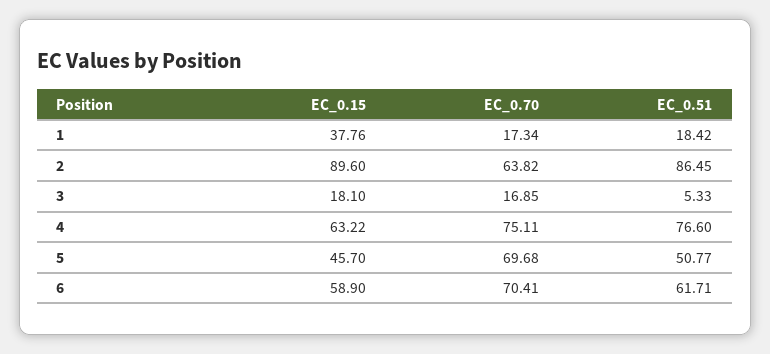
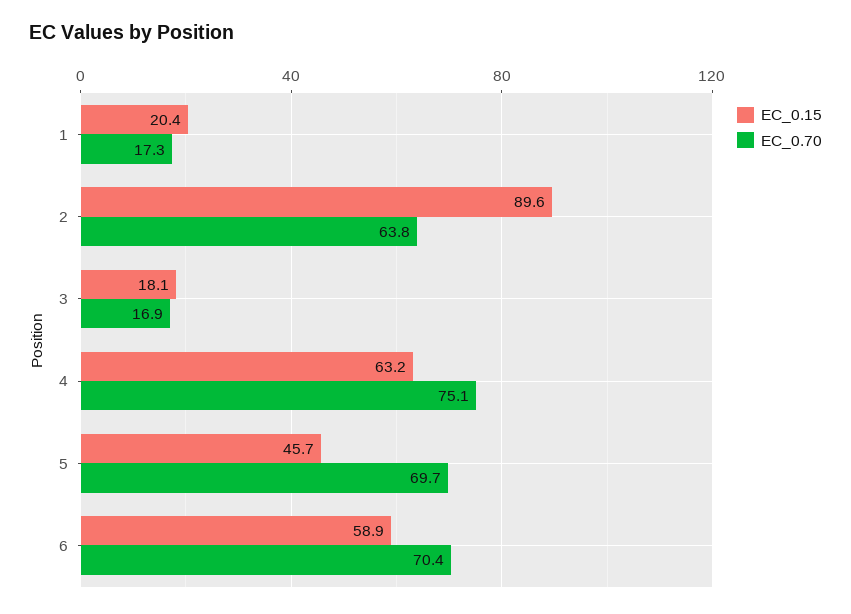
  {
    "EC_0.15": {
-     "1": 37.76,
+     "1": 20.4,
      "2": 89.6,
      "3": 18.1,
      "4": 63.22,
      "5": 45.7,
      "6": 58.9
    },
    "EC_0.70": {
      "1": 17.34,
      "2": 63.82,
      "3": 16.85,
      "4": 75.11,
      "5": 69.68,
      "6": 70.41
-   },
+   }
-   "EC_0.51": {
-     "1": 18.42,
-     "2": 86.45,
-     "3": 5.33,
-     "4": 76.6,
-     "5": 50.77,
-     "6": 61.71
-   }
  }

